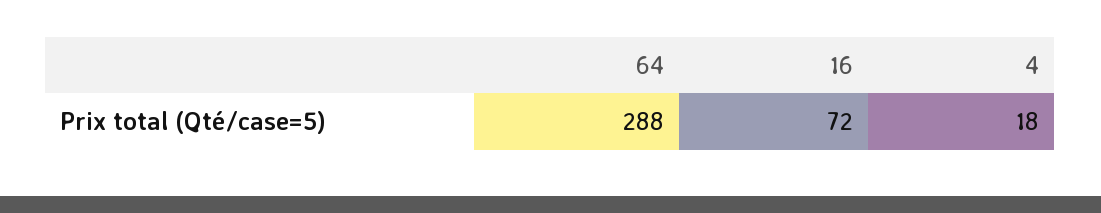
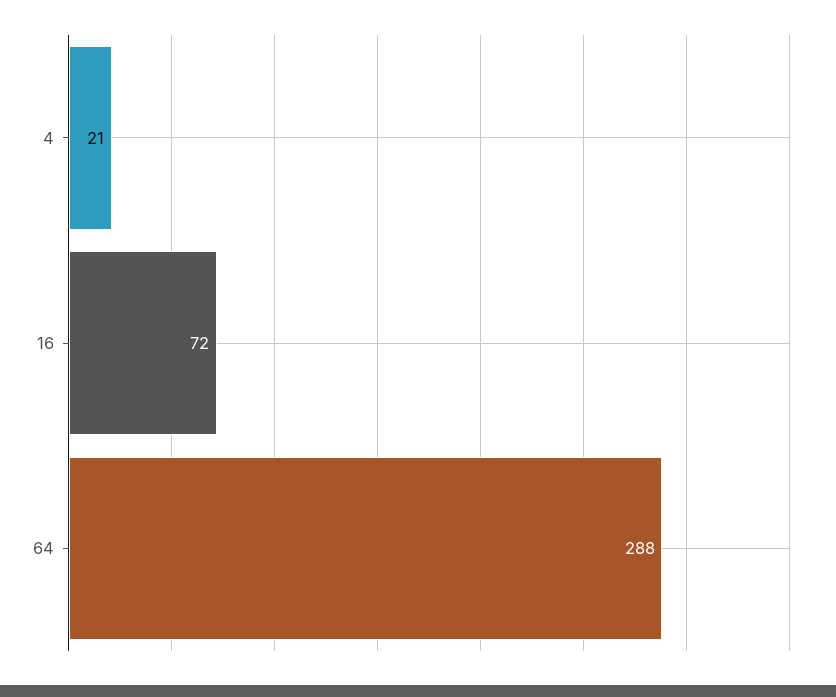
  {
    "64": 288,
    "16": 72,
-   "4": 18
+   "4": 21
  }

